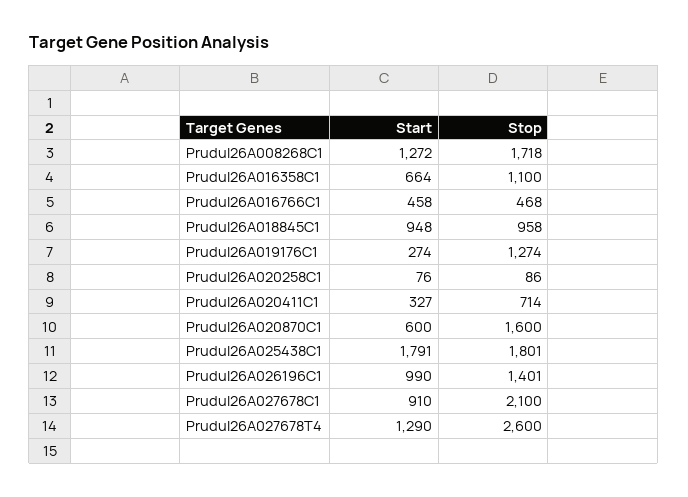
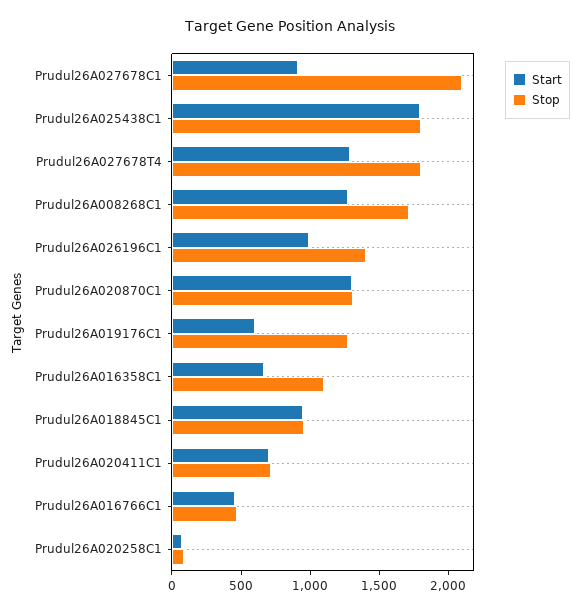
  {
    "Start": {
      "Prudul26A008268C1": 1272,
      "Prudul26A016358C1": 664,
      "Prudul26A016766C1": 458,
      "Prudul26A018845C1": 948,
-     "Prudul26A019176C1": 274,
+     "Prudul26A019176C1": 600,
      "Prudul26A020258C1": 76,
-     "Prudul26A020411C1": 327,
+     "Prudul26A020411C1": 700,
-     "Prudul26A020870C1": 600,
+     "Prudul26A020870C1": 1300,
      "Prudul26A025438C1": 1791,
      "Prudul26A026196C1": 990,
      "Prudul26A027678C1": 910,
      "Prudul26A027678T4": 1290
    },
    "Stop": {
      "Prudul26A008268C1": 1718,
      "Prudul26A016358C1": 1100,
      "Prudul26A016766C1": 468,
      "Prudul26A018845C1": 958,
      "Prudul26A019176C1": 1274,
      "Prudul26A020258C1": 86,
      "Prudul26A020411C1": 714,
-     "Prudul26A020870C1": 1600,
+     "Prudul26A020870C1": 1300,
      "Prudul26A025438C1": 1801,
      "Prudul26A026196C1": 1401,
      "Prudul26A027678C1": 2100,
-     "Prudul26A027678T4": 2600
+     "Prudul26A027678T4": 1800
    }
  }

